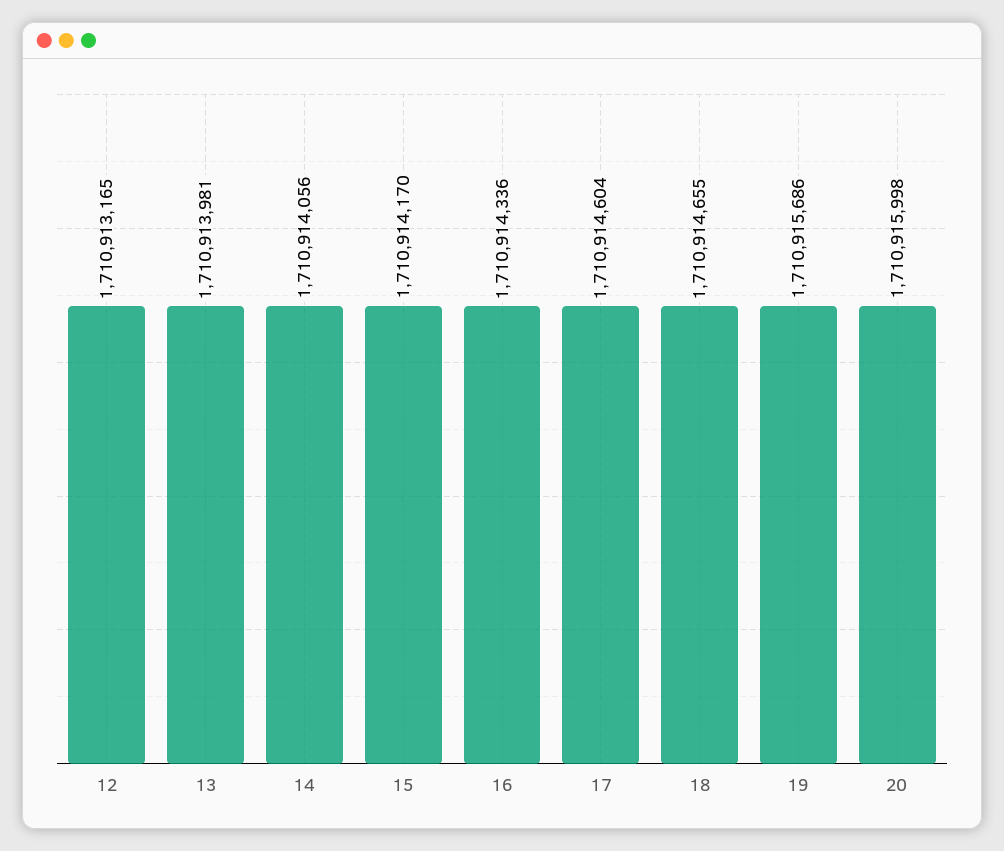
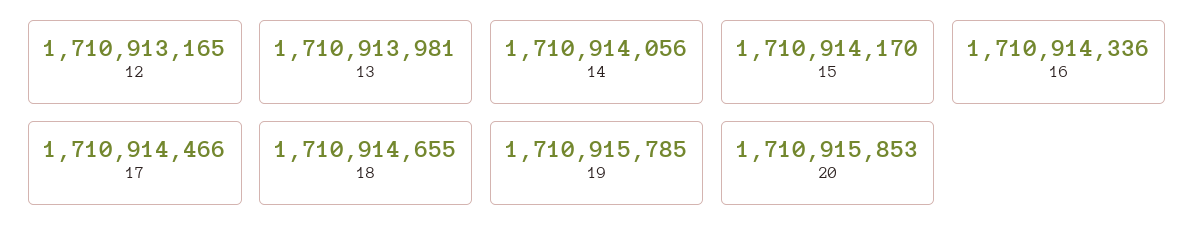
  {
    "12": 1710913165,
    "13": 1710913981,
    "14": 1710914056,
    "15": 1710914170,
    "16": 1710914336,
-   "17": 1710914604,
+   "17": 1710914466,
    "18": 1710914655,
-   "19": 1710915686,
+   "19": 1710915785,
-   "20": 1710915998
+   "20": 1710915853
  }

